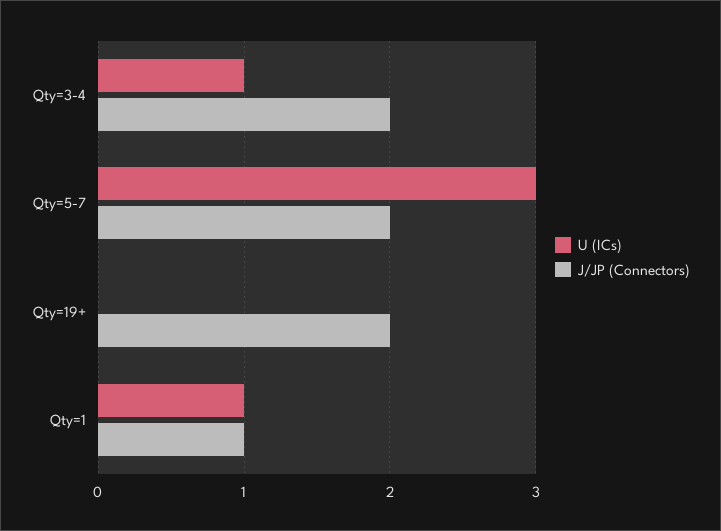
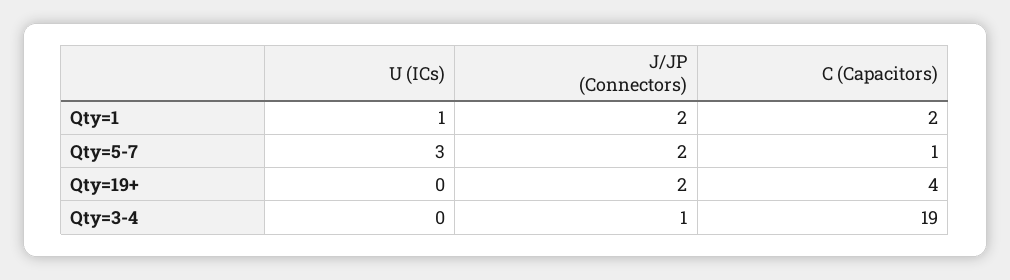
  {
    "U (ICs)": {
-     "Qty=3-4": 1,
+     "Qty=3-4": 0,
      "Qty=5-7": 3,
      "Qty=19+": 0,
      "Qty=1": 1
    },
    "J/JP (Connectors)": {
-     "Qty=3-4": 2,
+     "Qty=3-4": 1,
      "Qty=5-7": 2,
      "Qty=19+": 2,
-     "Qty=1": 1
+     "Qty=1": 2
-   }
+   },
+   "C (Capacitors)": {
+     "Qty=1": 2,
+     "Qty=5-7": 1,
+     "Qty=19+": 4,
+     "Qty=3-4": 19
+   }
  }

